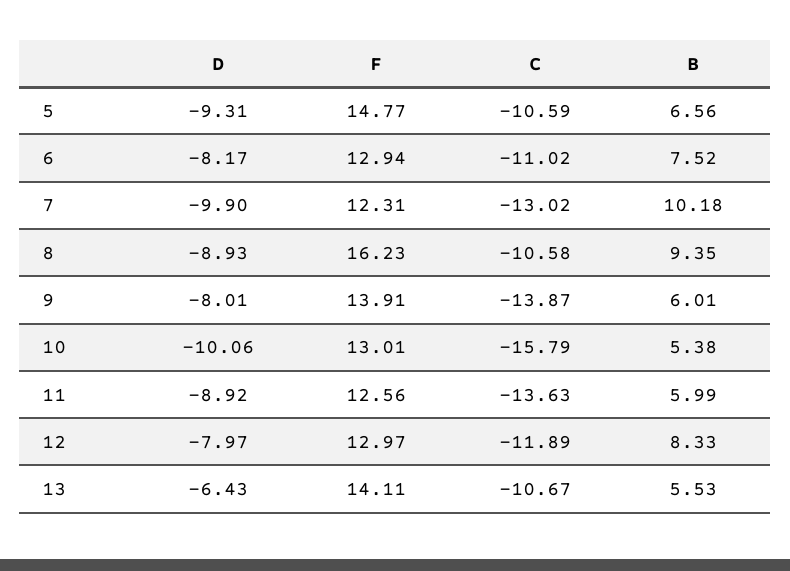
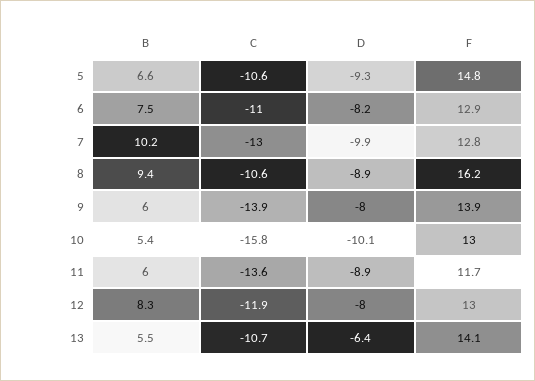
  {
    "D": {
      "5": -9.31,
      "6": -8.17,
      "7": -9.9,
      "8": -8.93,
      "9": -8.01,
      "10": -10.06,
      "11": -8.92,
      "12": -7.97,
      "13": -6.43
    },
    "F": {
      "5": 14.77,
      "6": 12.94,
-     "7": 12.31,
+     "7": 12.8,
      "8": 16.23,
      "9": 13.91,
      "10": 13.01,
-     "11": 12.56,
+     "11": 11.7,
      "12": 12.97,
      "13": 14.11
    },
    "C": {
      "5": -10.59,
      "6": -11.02,
      "7": -13.02,
      "8": -10.58,
      "9": -13.87,
      "10": -15.79,
      "11": -13.63,
      "12": -11.89,
      "13": -10.67
    },
    "B": {
      "5": 6.56,
      "6": 7.52,
      "7": 10.18,
      "8": 9.35,
      "9": 6.01,
      "10": 5.38,
      "11": 5.99,
      "12": 8.33,
      "13": 5.53
    }
  }

